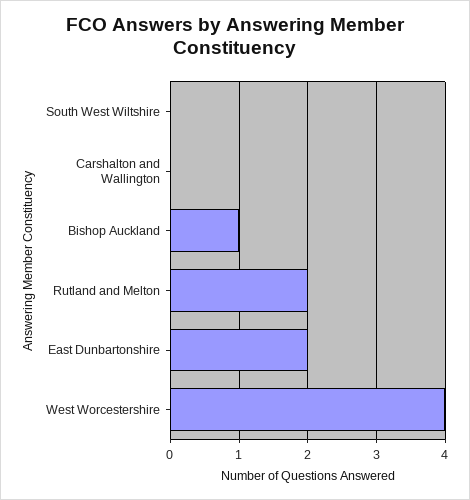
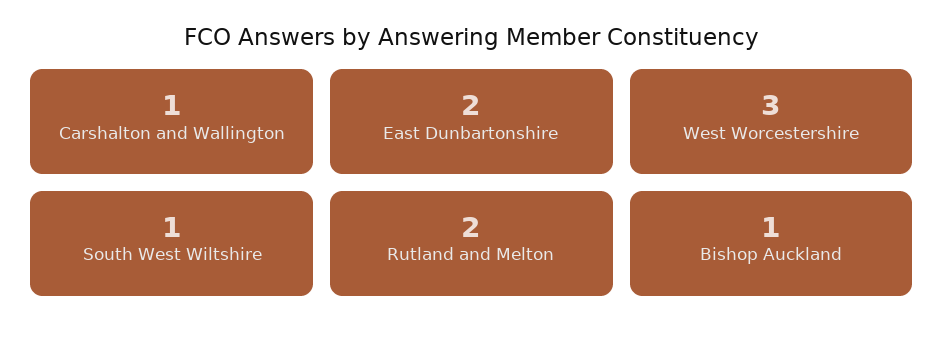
  {
-   "South West Wiltshire": 0,
+   "South West Wiltshire": 1,
-   "Carshalton and Wallington": 0,
+   "Carshalton and Wallington": 1,
    "Bishop Auckland": 1,
    "Rutland and Melton": 2,
    "East Dunbartonshire": 2,
-   "West Worcestershire": 4
+   "West Worcestershire": 3
  }

